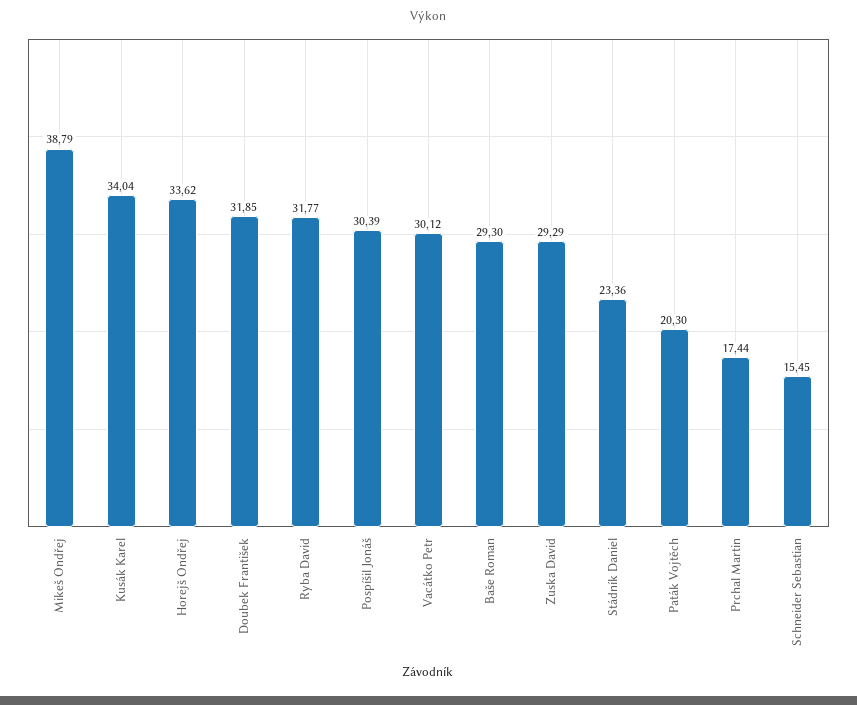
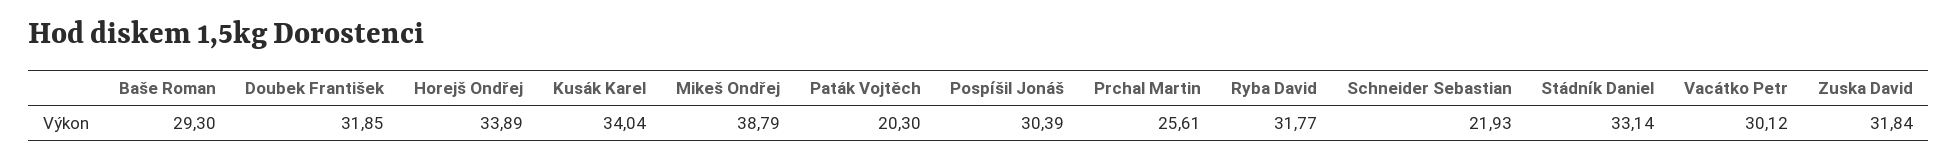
  {
    "Mikeš Ondřej": 38.79,
    "Kusák Karel": 34.04,
-   "Horejš Ondřej": 33.62,
+   "Horejš Ondřej": 33.89,
    "Doubek František": 31.85,
    "Ryba David": 31.77,
    "Pospíšil Jonáš": 30.39,
    "Vacátko Petr": 30.12,
    "Baše Roman": 29.3,
-   "Zuska David": 29.29,
+   "Zuska David": 31.84,
-   "Stádník Daniel": 23.36,
+   "Stádník Daniel": 33.14,
    "Paták Vojtěch": 20.3,
-   "Prchal Martin": 17.44,
+   "Prchal Martin": 25.61,
-   "Schneider Sebastian": 15.45
+   "Schneider Sebastian": 21.93
  }

